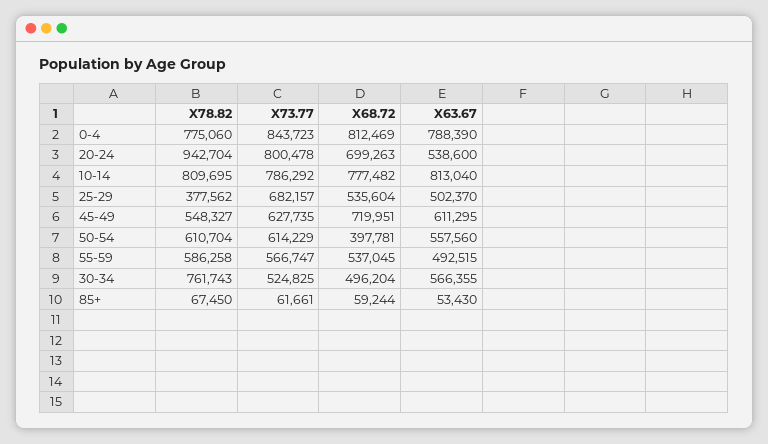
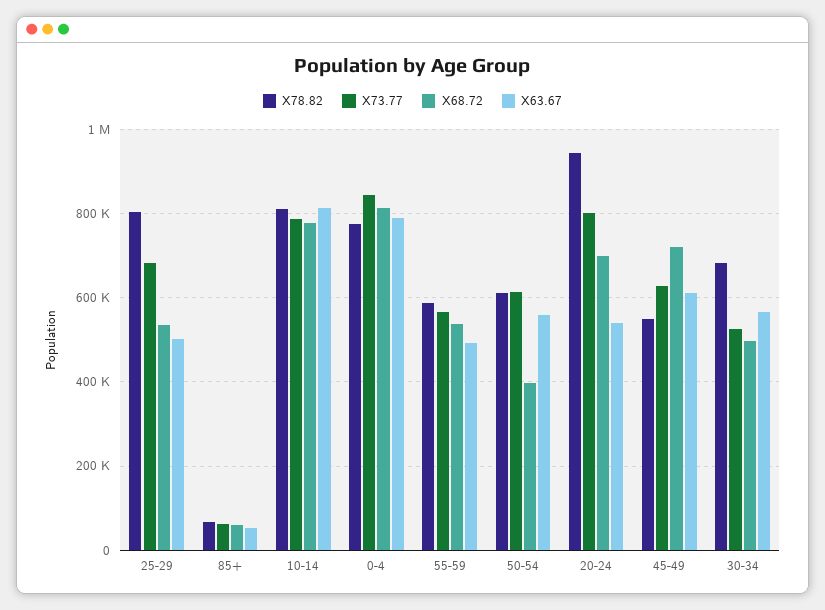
  {
    "X78.82": {
      "0-4": 775060,
      "20-24": 942704,
      "10-14": 809695,
-     "25-29": 377562,
+     "25-29": 800000,
      "45-49": 548327,
      "50-54": 610704,
      "55-59": 586258,
-     "30-34": 761743,
+     "30-34": 680000,
      "85+": 67450
    },
    "X73.77": {
      "0-4": 843723,
      "20-24": 800478,
      "10-14": 786292,
      "25-29": 682157,
      "45-49": 627735,
      "50-54": 614229,
      "55-59": 566747,
      "30-34": 524825,
      "85+": 61661
    },
    "X68.72": {
      "0-4": 812469,
      "20-24": 699263,
      "10-14": 777482,
      "25-29": 535604,
      "45-49": 719951,
      "50-54": 397781,
      "55-59": 537045,
      "30-34": 496204,
      "85+": 59244
    },
    "X63.67": {
      "0-4": 788390,
      "20-24": 538600,
      "10-14": 813040,
      "25-29": 502370,
      "45-49": 611295,
      "50-54": 557560,
      "55-59": 492515,
      "30-34": 566355,
      "85+": 53430
    }
  }

